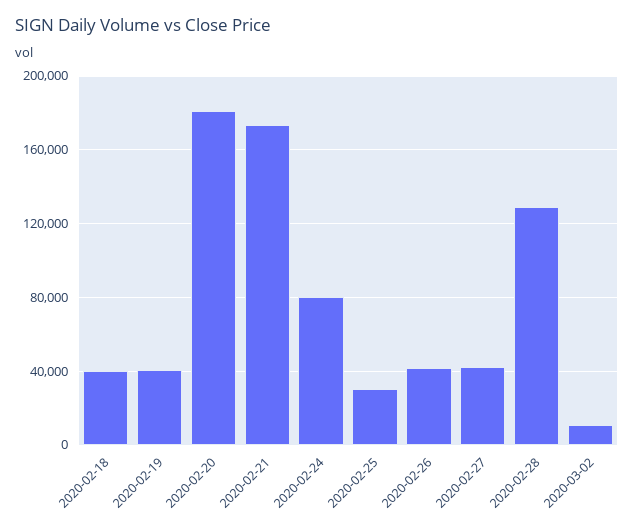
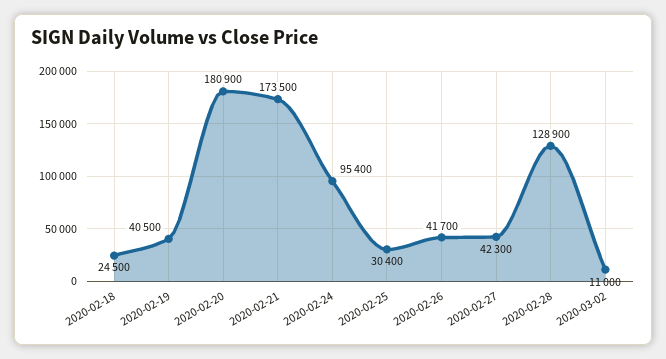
  {
-   "2020-02-18": 40000,
+   "2020-02-18": 24500,
    "2020-02-19": 40500,
    "2020-02-20": 180900,
    "2020-02-21": 173500,
-   "2020-02-24": 80000,
+   "2020-02-24": 95400,
    "2020-02-25": 30400,
    "2020-02-26": 41700,
    "2020-02-27": 42300,
    "2020-02-28": 128900,
    "2020-03-02": 11000
  }

